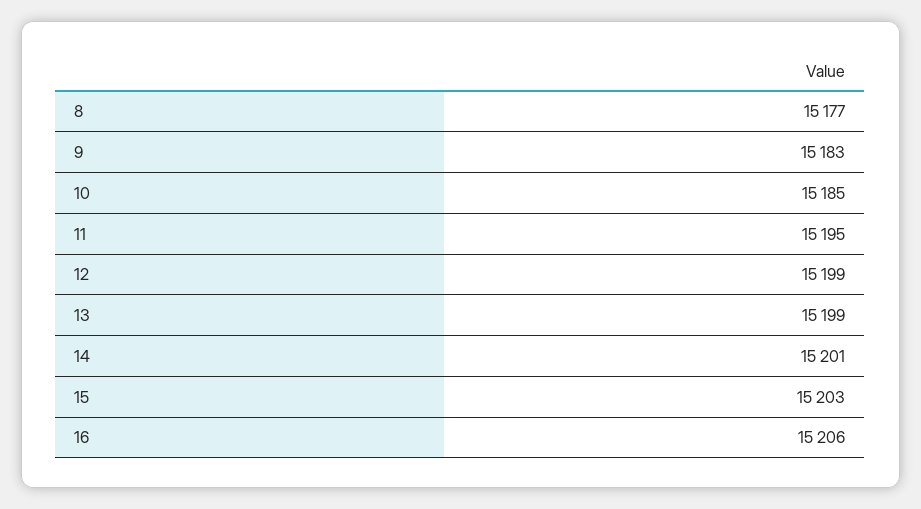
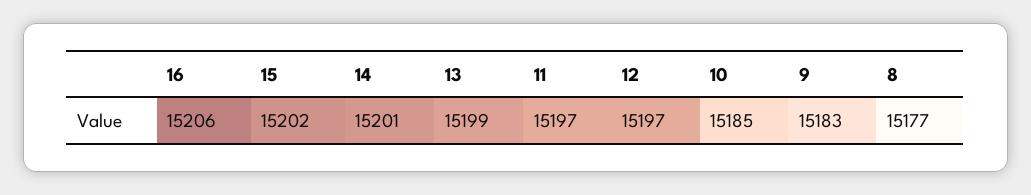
  {
    "8": 15177,
    "9": 15183,
    "10": 15185,
-   "11": 15195,
+   "11": 15197,
-   "12": 15199,
+   "12": 15197,
    "13": 15199,
    "14": 15201,
-   "15": 15203,
+   "15": 15202,
    "16": 15206
  }

